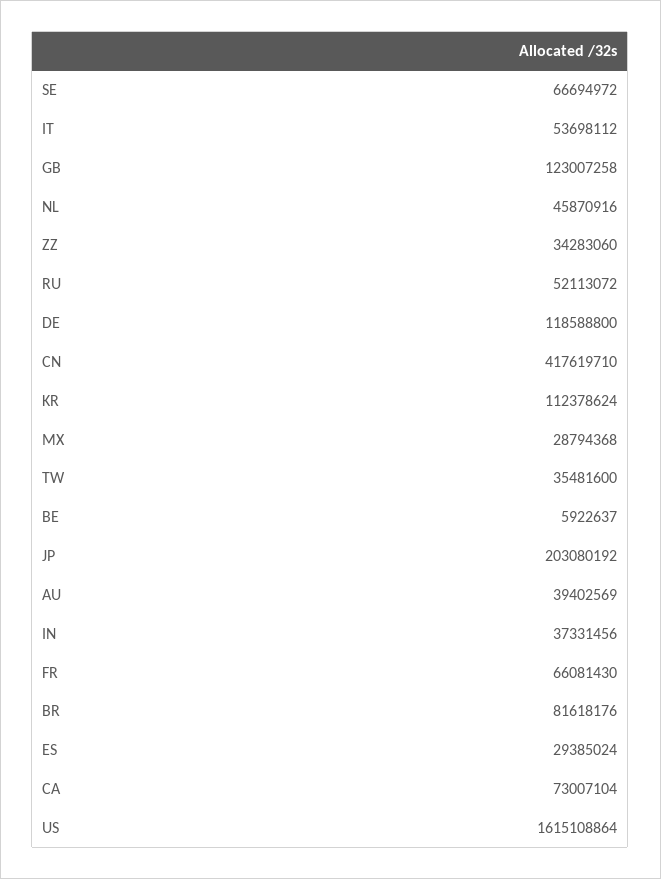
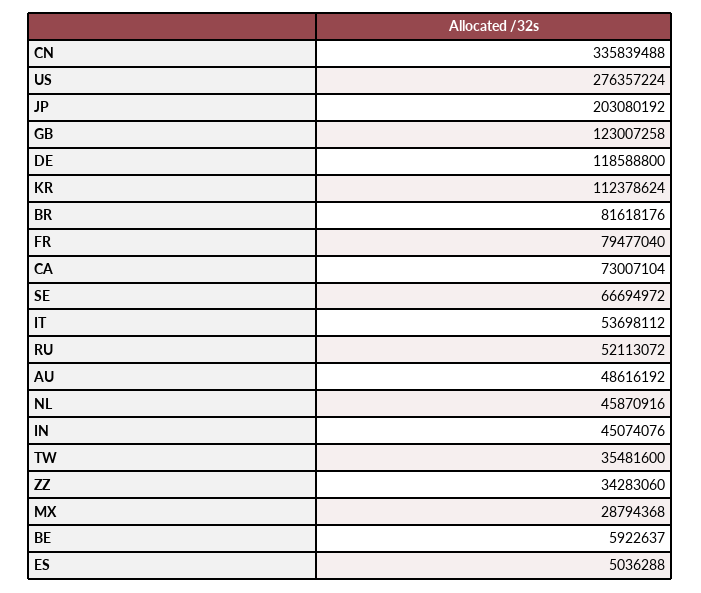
  {
    "SE": 66694972,
    "IT": 53698112,
    "GB": 123007258,
    "NL": 45870916,
    "ZZ": 34283060,
    "RU": 52113072,
    "DE": 118588800,
-   "CN": 417619710,
+   "CN": 335839488,
    "KR": 112378624,
    "MX": 28794368,
    "TW": 35481600,
    "BE": 5922637,
    "JP": 203080192,
-   "AU": 39402569,
+   "AU": 48616192,
-   "IN": 37331456,
+   "IN": 45074076,
-   "FR": 66081430,
+   "FR": 79477040,
    "BR": 81618176,
-   "ES": 29385024,
+   "ES": 5036288,
    "CA": 73007104,
-   "US": 1615108864
+   "US": 276357224
  }

